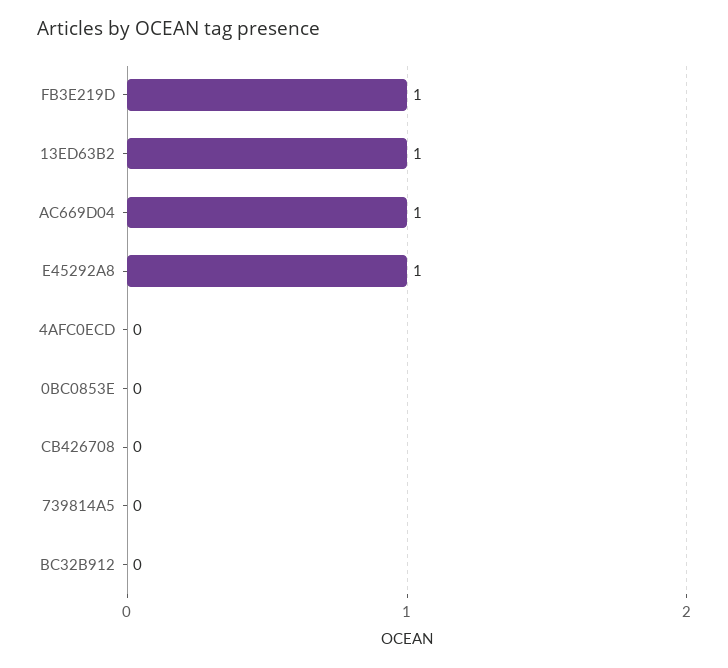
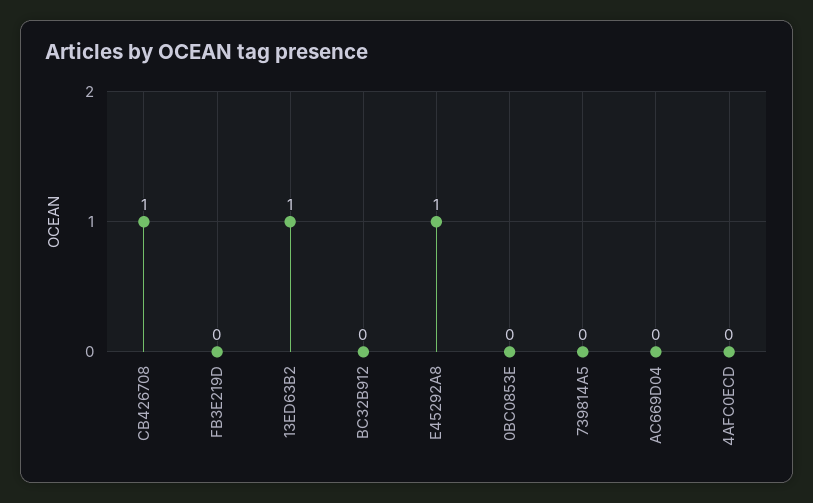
  {
-   "FB3E219D": 1,
+   "FB3E219D": 0,
    "13ED63B2": 1,
-   "AC669D04": 1,
+   "AC669D04": 0,
    "E45292A8": 1,
    "4AFC0ECD": 0,
    "0BC0853E": 0,
-   "CB426708": 0,
+   "CB426708": 1,
    "739814A5": 0,
    "BC32B912": 0
  }

